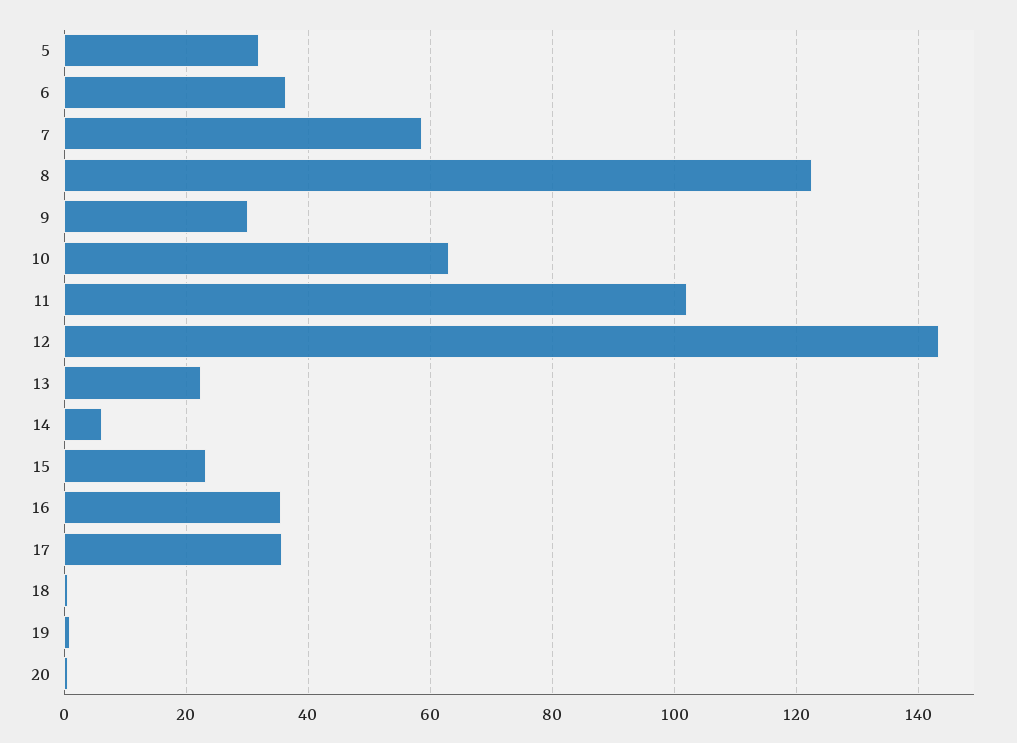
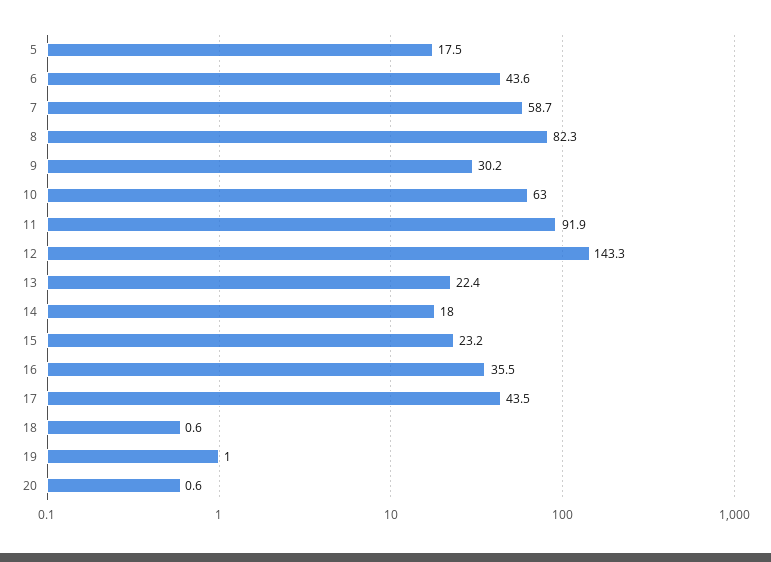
  {
-   "5": 32,
+   "5": 17.5,
-   "6": 36,
+   "6": 43.6,
    "7": 58.7,
-   "8": 122,
+   "8": 82.3,
    "9": 30.2,
    "10": 63,
-   "11": 102,
+   "11": 91.9,
    "12": 143.3,
    "13": 22.4,
-   "14": 6,
+   "14": 18,
    "15": 23.2,
    "16": 35.5,
-   "17": 36,
+   "17": 43.5,
    "18": 0.6,
    "19": 1,
    "20": 0.6
  }

